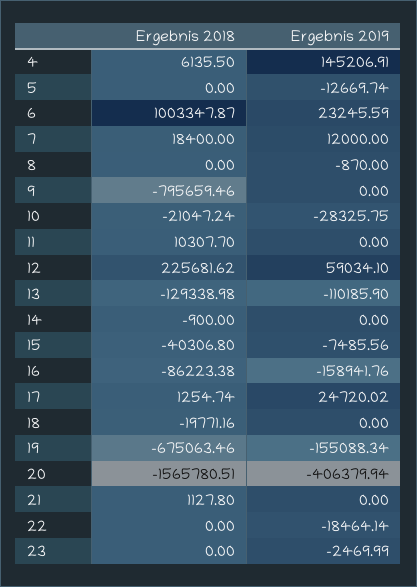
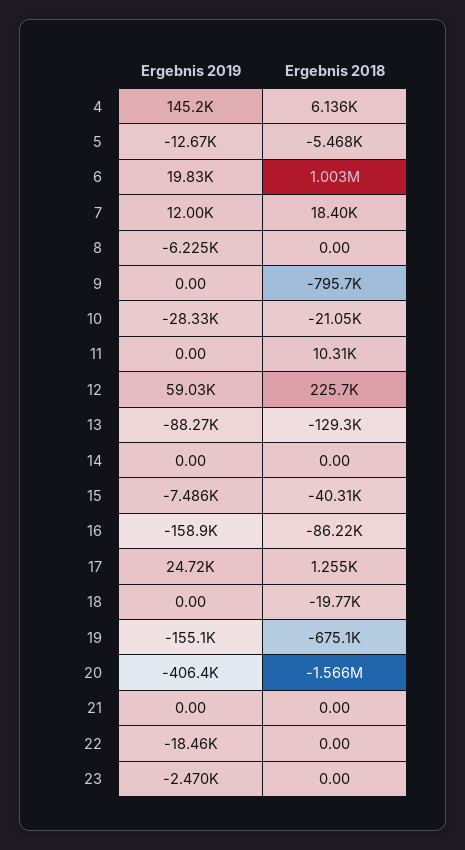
  {
    "Ergebnis 2018": {
      "4": 6135.5,
-     "5": 0,
+     "5": -5468,
      "6": 1003347.87,
      "7": 18400,
      "8": 0,
      "9": -795659.46,
      "10": -21047.24,
      "11": 10307.7,
      "12": 225681.62,
      "13": -129338.98,
-     "14": -900,
+     "14": 0,
      "15": -40306.8,
      "16": -86223.38,
      "17": 1254.74,
      "18": -19771.16,
      "19": -675063.46,
      "20": -1565780.51,
-     "21": 1127.8,
+     "21": 0,
      "22": 0,
      "23": 0
    },
    "Ergebnis 2019": {
      "4": 145206.91,
      "5": -12669.74,
-     "6": 23245.59,
+     "6": 19830,
      "7": 12000,
-     "8": -870,
+     "8": -6225,
      "9": 0,
      "10": -28325.75,
      "11": 0,
      "12": 59034.1,
-     "13": -110185.9,
+     "13": -88270,
      "14": 0,
      "15": -7485.56,
      "16": -158941.76,
      "17": 24720.02,
      "18": 0,
      "19": -155088.34,
      "20": -406379.94,
      "21": 0,
      "22": -18464.14,
      "23": -2469.99
    }
  }

